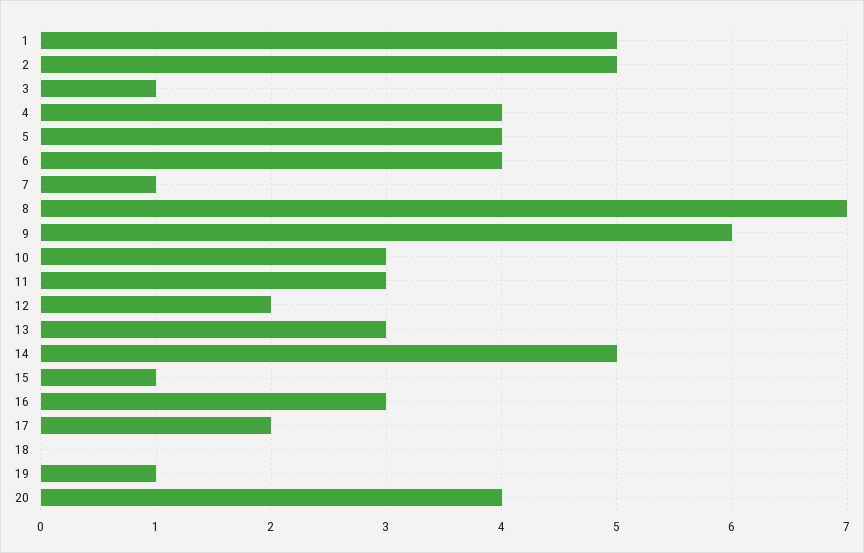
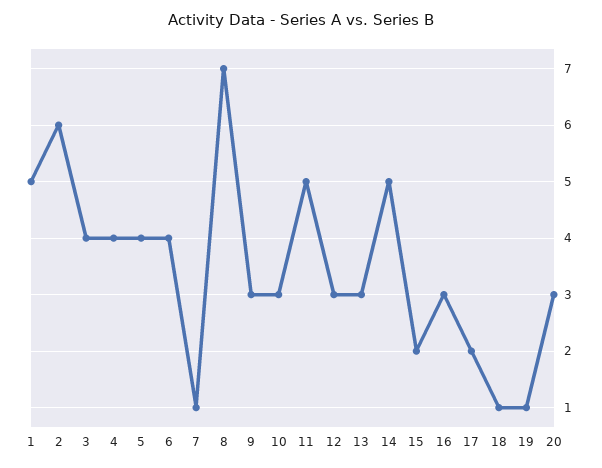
  {
    "1": 5,
-   "2": 5,
+   "2": 6,
-   "3": 1,
+   "3": 4,
    "4": 4,
    "5": 4,
    "6": 4,
    "7": 1,
    "8": 7,
-   "9": 6,
+   "9": 3,
    "10": 3,
-   "11": 3,
+   "11": 5,
-   "12": 2,
+   "12": 3,
    "13": 3,
    "14": 5,
-   "15": 1,
+   "15": 2,
    "16": 3,
    "17": 2,
-   "18": 0,
+   "18": 1,
    "19": 1,
-   "20": 4
+   "20": 3
  }

